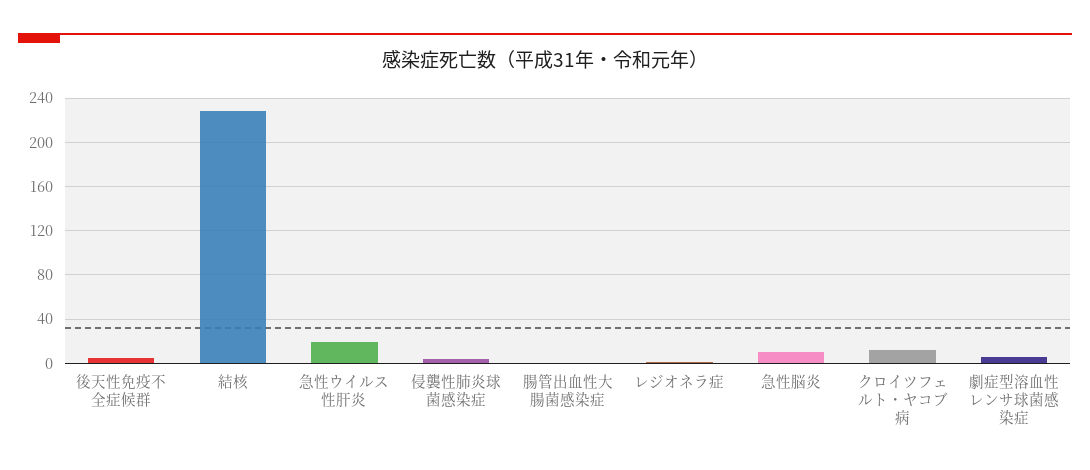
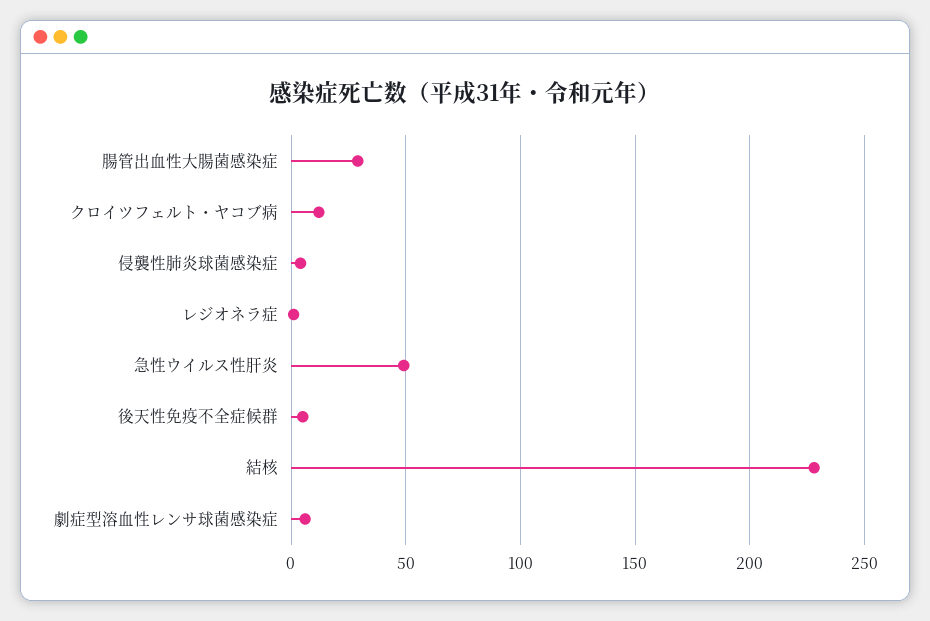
  {
    "後天性免疫不全症候群": 5,
    "結核": 230,
-   "急性ウイルス性肝炎": 20,
+   "急性ウイルス性肝炎": 50,
    "侵襲性肺炎球菌感染症": 5,
-   "腸管出血性大腸菌感染症": 0,
+   "腸管出血性大腸菌感染症": 30,
    "レジオネラ症": 0,
-   "急性脳炎": 10,
    "クロイツフェルト・ヤコブ病": 10,
    "劇症型溶血性レンサ球菌感染症": 5
  }

